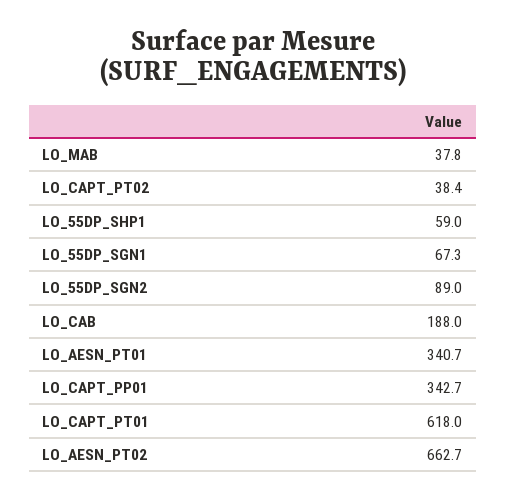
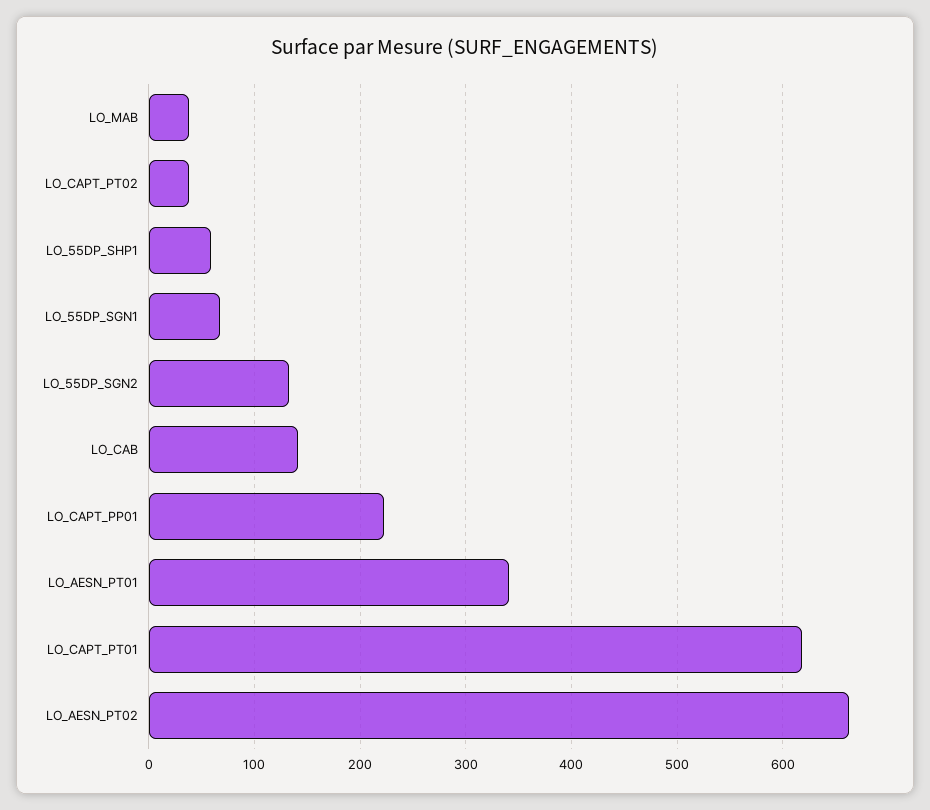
  {
    "LO_MAB": 37.8,
    "LO_CAPT_PT02": 38.4,
    "LO_55DP_SHP1": 59,
    "LO_55DP_SGN1": 67.3,
-   "LO_55DP_SGN2": 89,
+   "LO_55DP_SGN2": 130,
-   "LO_CAB": 188,
+   "LO_CAB": 140,
    "LO_AESN_PT01": 340.7,
-   "LO_CAPT_PP01": 342.7,
+   "LO_CAPT_PP01": 220,
    "LO_CAPT_PT01": 618,
    "LO_AESN_PT02": 662.7
  }

